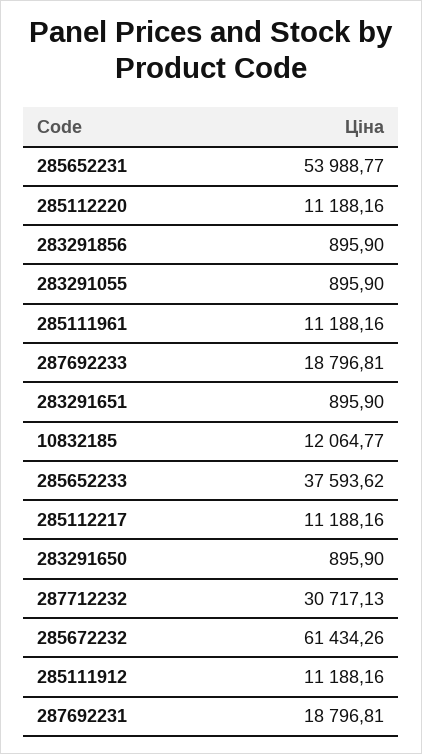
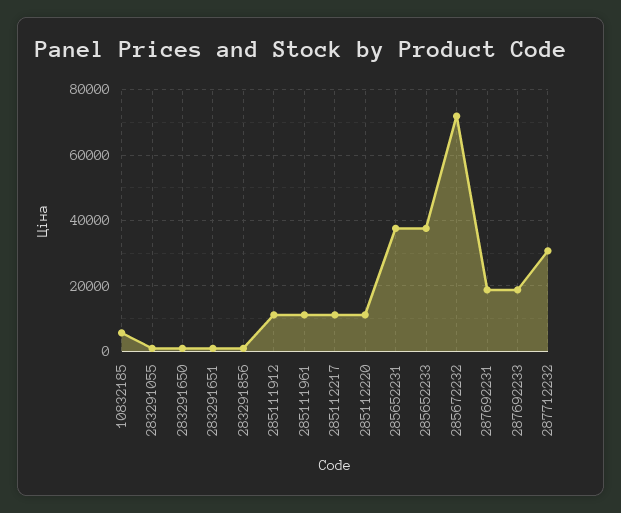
  {
-   "285652231": 53988.77,
+   "285652231": 38000,
    "285112220": 11188.16,
    "283291856": 895.9,
    "283291055": 895.9,
    "285111961": 11188.16,
    "287692233": 18796.81,
    "283291651": 895.9,
-   "10832185": 12064.77,
+   "10832185": 6000,
    "285652233": 37593.62,
    "285112217": 11188.16,
    "283291650": 895.9,
    "287712232": 30717.13,
-   "285672232": 61434.26,
+   "285672232": 72000,
    "285111912": 11188.16,
    "287692231": 18796.81
  }

